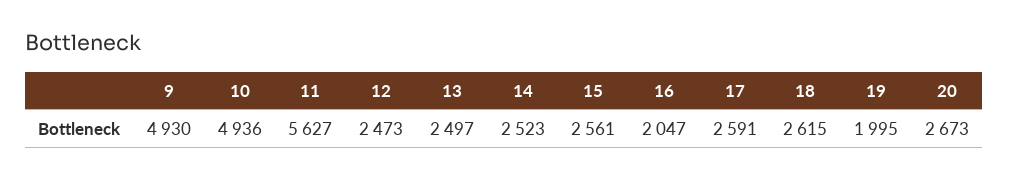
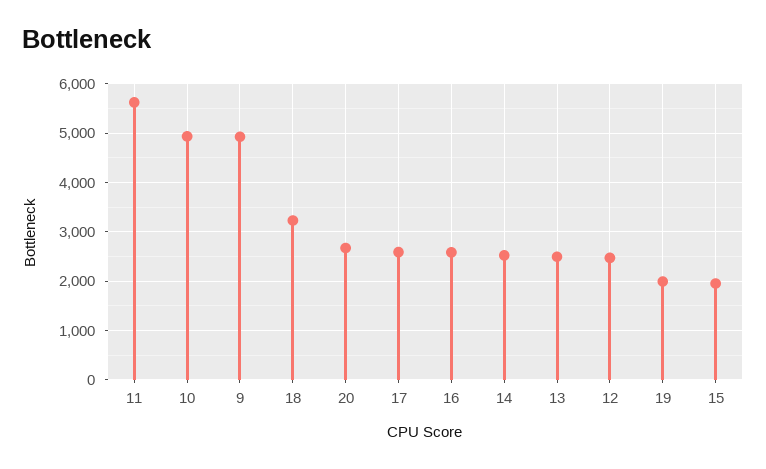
  {
    "9": 4930,
    "10": 4936,
    "11": 5627,
    "12": 2473,
    "13": 2497,
    "14": 2523,
-   "15": 2561,
+   "15": 2000,
-   "16": 2047,
+   "16": 2600,
    "17": 2591,
-   "18": 2615,
+   "18": 3200,
    "19": 1995,
    "20": 2673
  }

